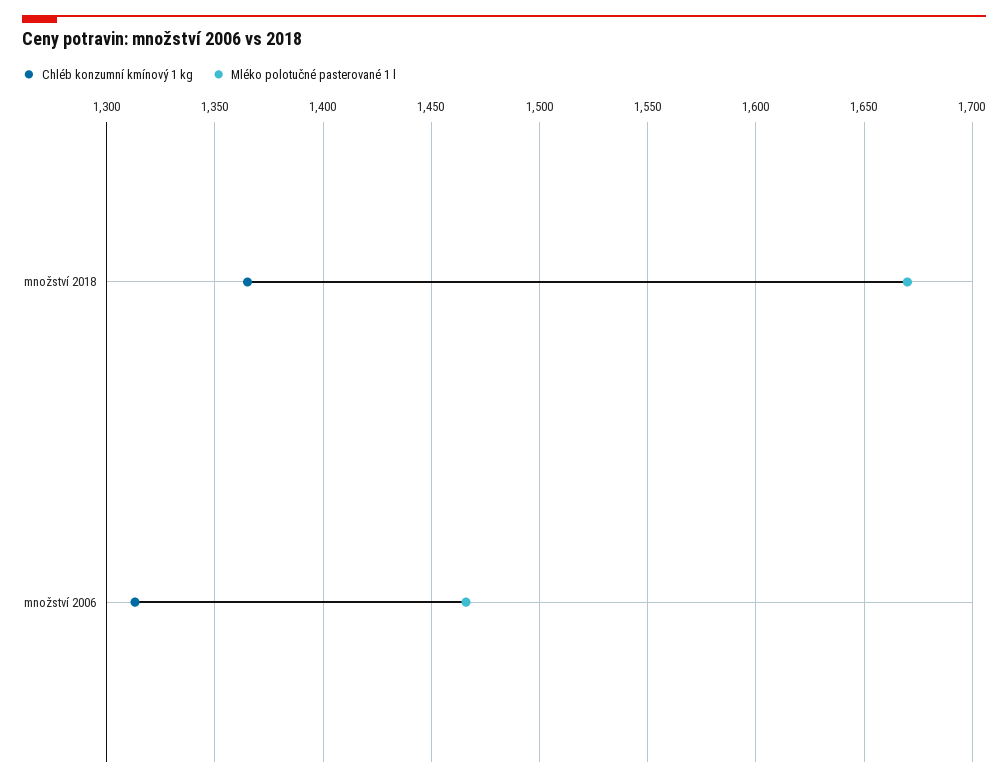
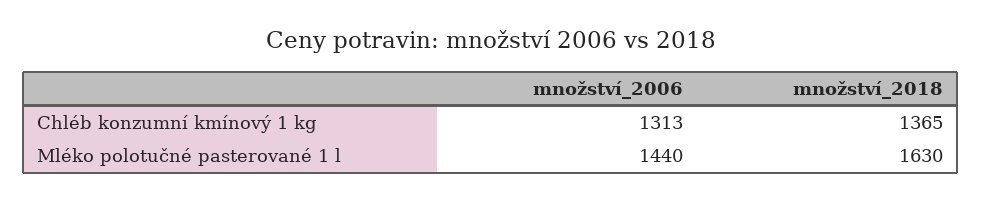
  {
    "Chléb konzumní kmínový 1 kg": {
      "množství 2018": 1365,
      "množství 2006": 1313
    },
    "Mléko polotučné pasterované 1 l": {
-     "množství 2018": 1670,
+     "množství 2018": 1630,
-     "množství 2006": 1465
+     "množství 2006": 1440
    }
  }

